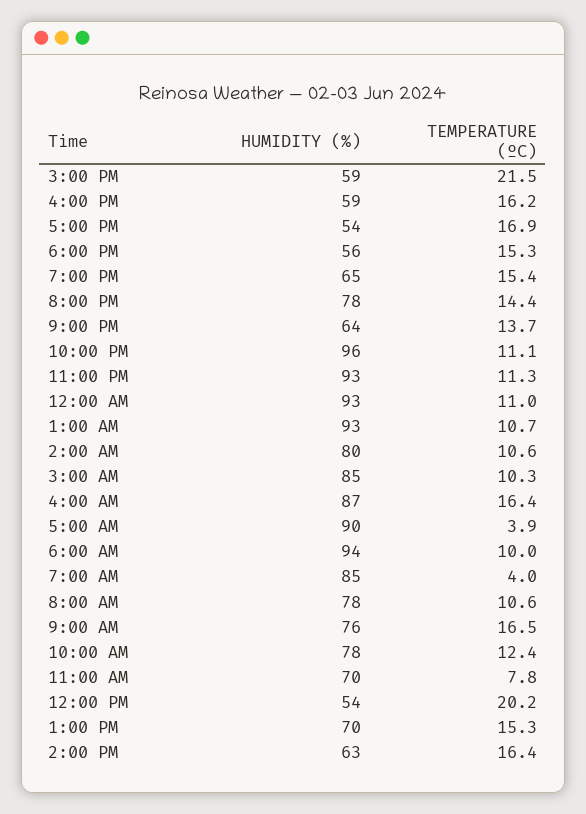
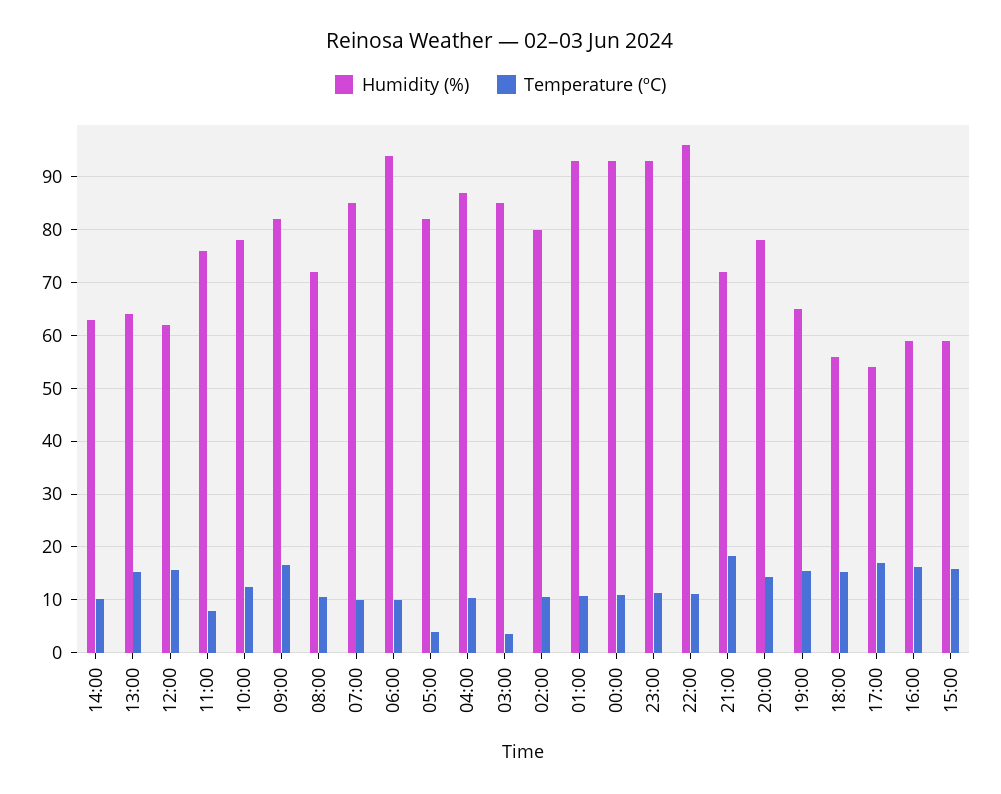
  {
    "HUMIDITY (%)": {
      "3:00 PM": 59,
      "4:00 PM": 59,
      "5:00 PM": 54,
      "6:00 PM": 56,
      "7:00 PM": 65,
      "8:00 PM": 78,
-     "9:00 PM": 64,
+     "9:00 PM": 72,
      "10:00 PM": 96,
      "11:00 PM": 93,
      "12:00 AM": 93,
      "1:00 AM": 93,
      "2:00 AM": 80,
      "3:00 AM": 85,
      "4:00 AM": 87,
-     "5:00 AM": 90,
+     "5:00 AM": 82,
      "6:00 AM": 94,
      "7:00 AM": 85,
-     "8:00 AM": 78,
+     "8:00 AM": 72,
-     "9:00 AM": 76,
+     "9:00 AM": 82,
      "10:00 AM": 78,
-     "11:00 AM": 70,
+     "11:00 AM": 76,
-     "12:00 PM": 54,
+     "12:00 PM": 62,
-     "1:00 PM": 70,
+     "1:00 PM": 64,
      "2:00 PM": 63
    },
    "TEMPERATURE (ºC)": {
-     "3:00 PM": 21.5,
+     "3:00 PM": 16,
      "4:00 PM": 16.2,
      "5:00 PM": 16.9,
      "6:00 PM": 15.3,
      "7:00 PM": 15.4,
      "8:00 PM": 14.4,
-     "9:00 PM": 13.7,
+     "9:00 PM": 18,
      "10:00 PM": 11.1,
      "11:00 PM": 11.3,
      "12:00 AM": 11,
      "1:00 AM": 10.7,
      "2:00 AM": 10.6,
-     "3:00 AM": 10.3,
+     "3:00 AM": 4,
-     "4:00 AM": 16.4,
+     "4:00 AM": 10,
      "5:00 AM": 3.9,
      "6:00 AM": 10,
-     "7:00 AM": 4,
+     "7:00 AM": 10,
      "8:00 AM": 10.6,
      "9:00 AM": 16.5,
      "10:00 AM": 12.4,
      "11:00 AM": 7.8,
-     "12:00 PM": 20.2,
+     "12:00 PM": 16,
      "1:00 PM": 15.3,
-     "2:00 PM": 16.4
+     "2:00 PM": 10
    }
  }

